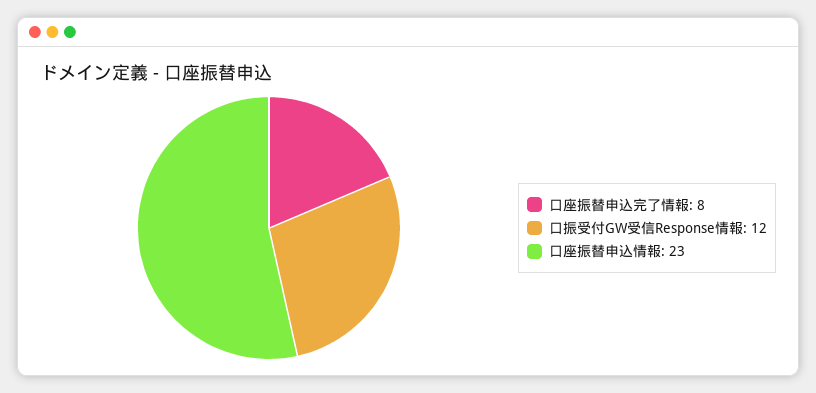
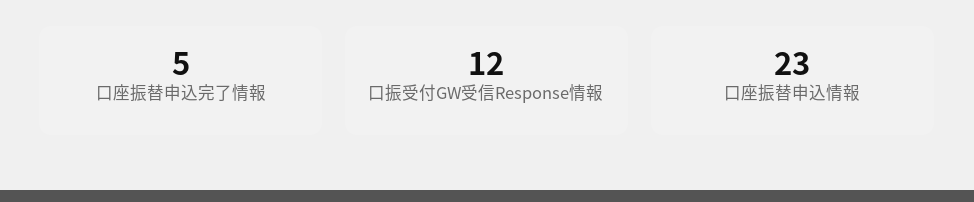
  {
-   "口座振替申込完了情報": 8,
+   "口座振替申込完了情報": 5,
    "口振受付GW受信Response情報": 12,
    "口座振替申込情報": 23
  }

